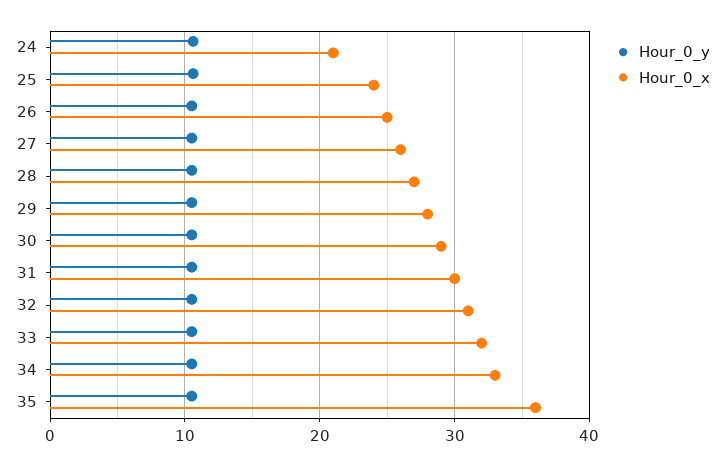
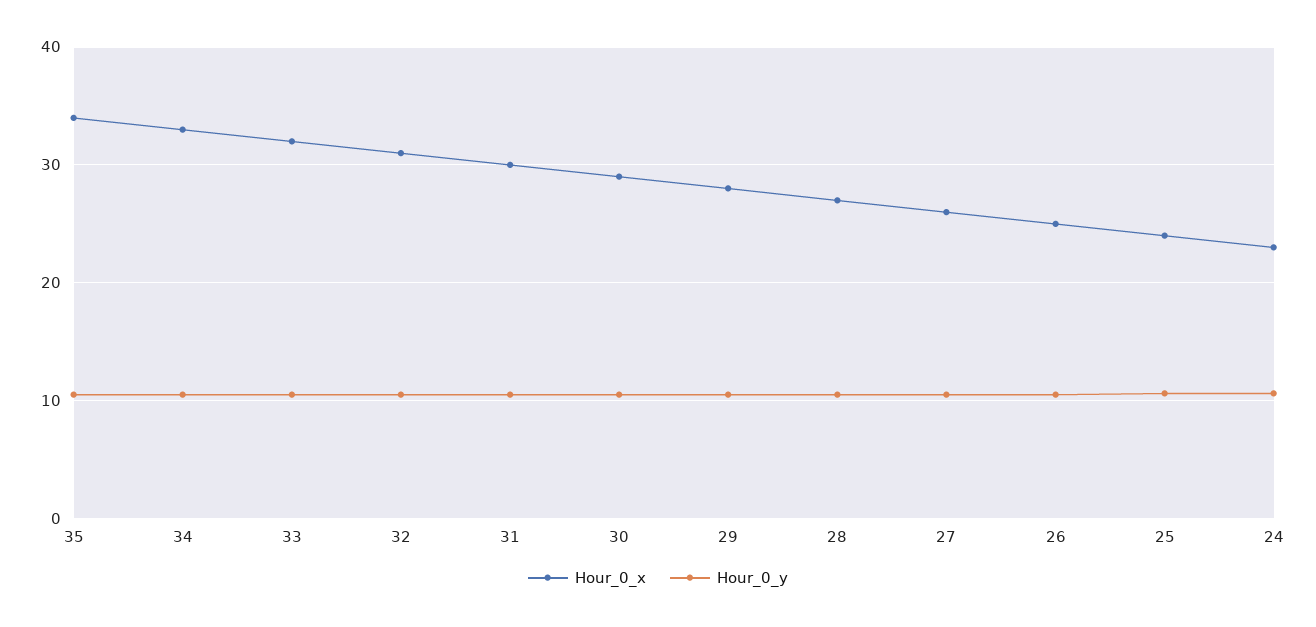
  {
    "Hour_0_y": {
      "24": 11,
      "25": 11,
      "26": 11,
      "27": 11,
      "28": 11,
      "29": 11,
      "30": 11,
      "31": 11,
      "32": 11,
      "33": 11,
      "34": 11,
      "35": 11
    },
    "Hour_0_x": {
-     "24": 21,
+     "24": 23,
      "25": 24,
      "26": 25,
      "27": 26,
      "28": 27,
      "29": 28,
      "30": 29,
      "31": 30,
      "32": 31,
      "33": 32,
      "34": 33,
-     "35": 36
+     "35": 34
    }
  }

